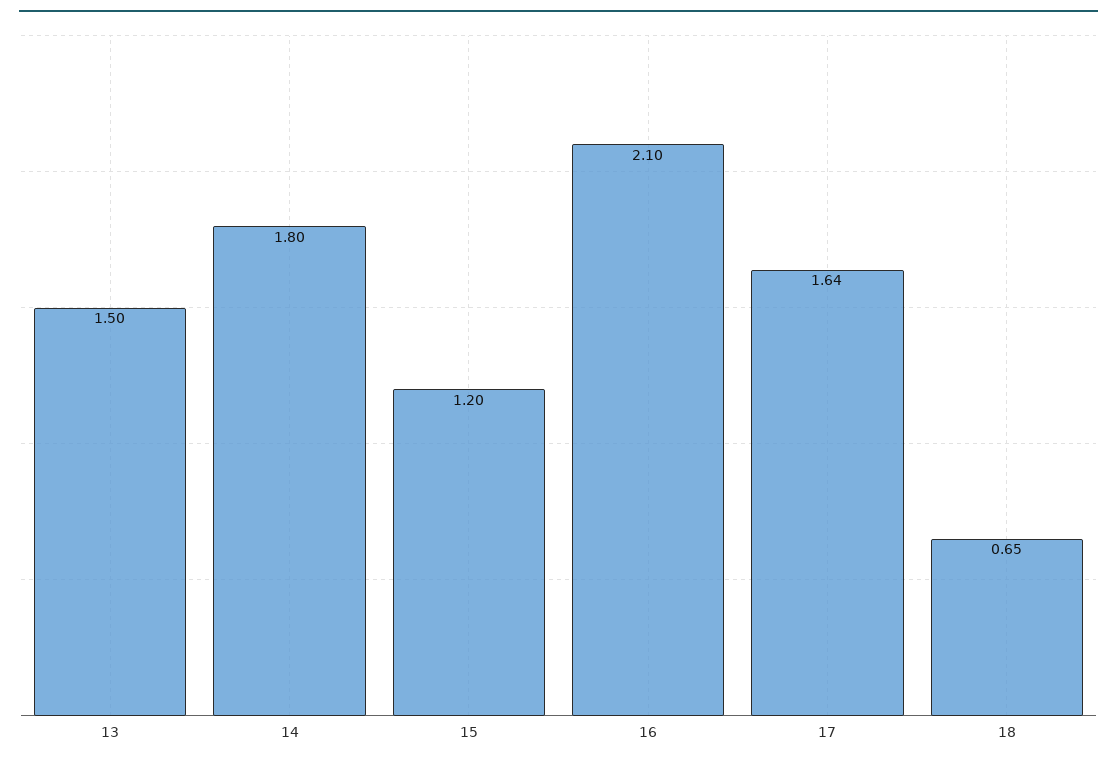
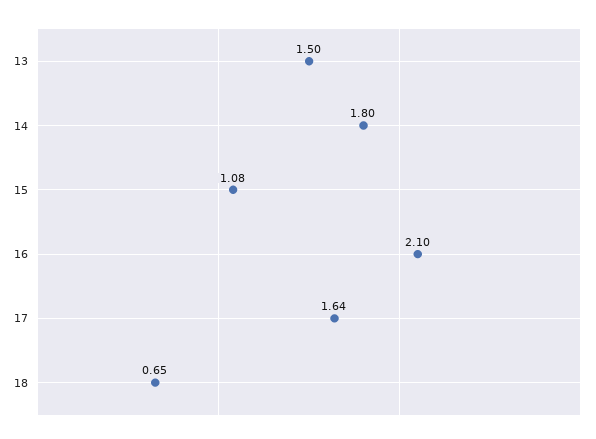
  {
    "13": 1.5,
    "14": 1.8,
-   "15": 1.2,
+   "15": 1.08,
    "16": 2.1,
    "17": 1.64,
    "18": 0.65
  }

